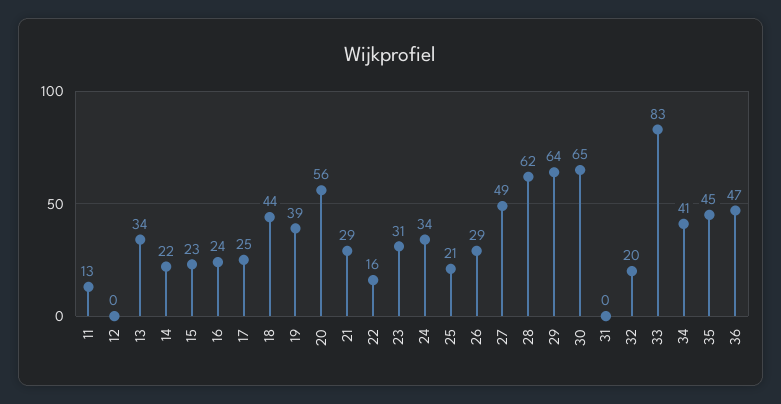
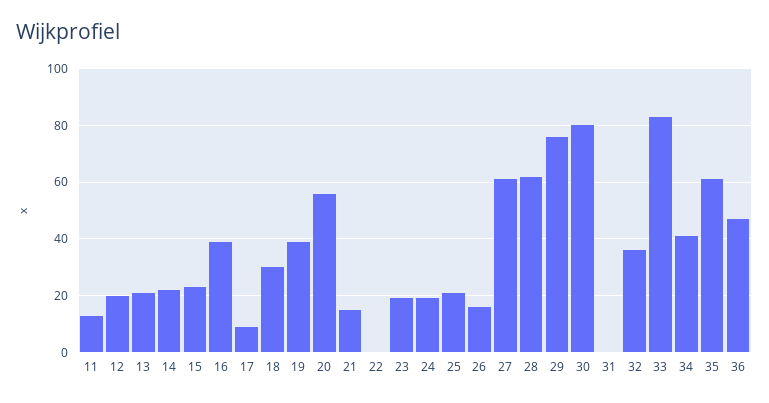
  {
    "11": 13,
-   "12": 0,
+   "12": 20,
-   "13": 34,
+   "13": 20,
    "14": 22,
    "15": 23,
-   "16": 24,
+   "16": 40,
-   "17": 25,
+   "17": 10,
-   "18": 44,
+   "18": 30,
    "19": 39,
    "20": 56,
-   "21": 29,
+   "21": 15,
-   "22": 16,
+   "22": 0,
-   "23": 31,
+   "23": 20,
-   "24": 34,
+   "24": 20,
    "25": 21,
-   "26": 29,
+   "26": 15,
-   "27": 49,
+   "27": 60,
    "28": 62,
-   "29": 64,
+   "29": 75,
-   "30": 65,
+   "30": 80,
    "31": 0,
-   "32": 20,
+   "32": 35,
    "33": 83,
    "34": 41,
-   "35": 45,
+   "35": 60,
    "36": 47
  }

